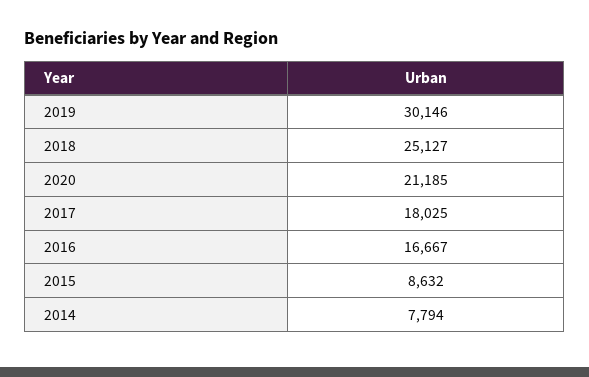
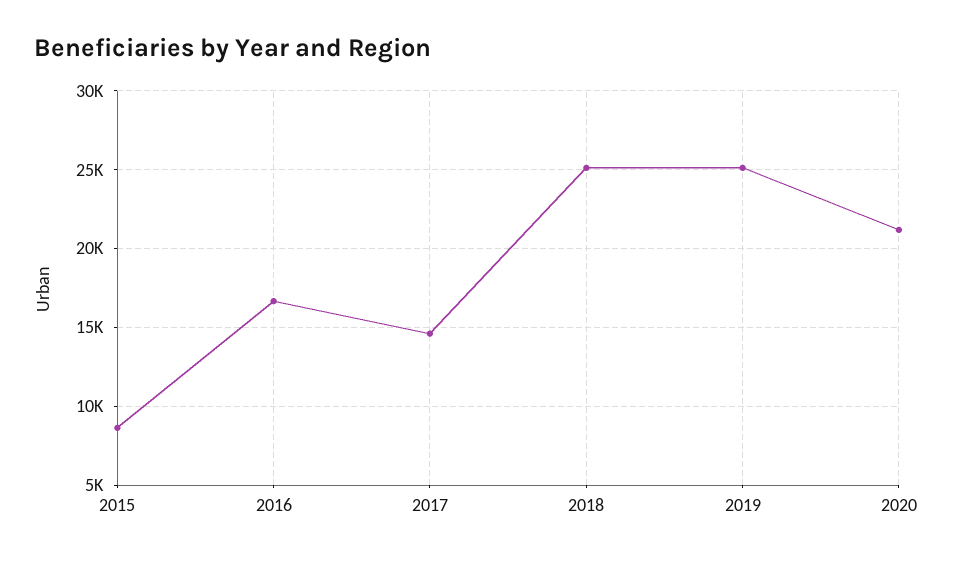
  {
-   "2019": 30146,
+   "2019": 25000,
    "2018": 25127,
    "2020": 21185,
-   "2017": 18025,
+   "2017": 14500,
    "2016": 16667,
-   "2015": 8632,
+   "2015": 8632
-   "2014": 7794
  }

